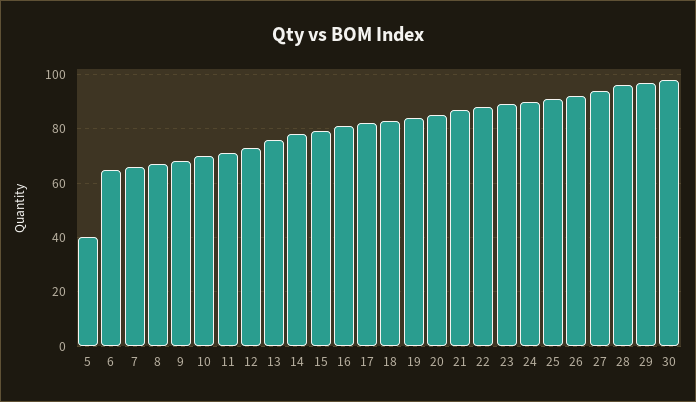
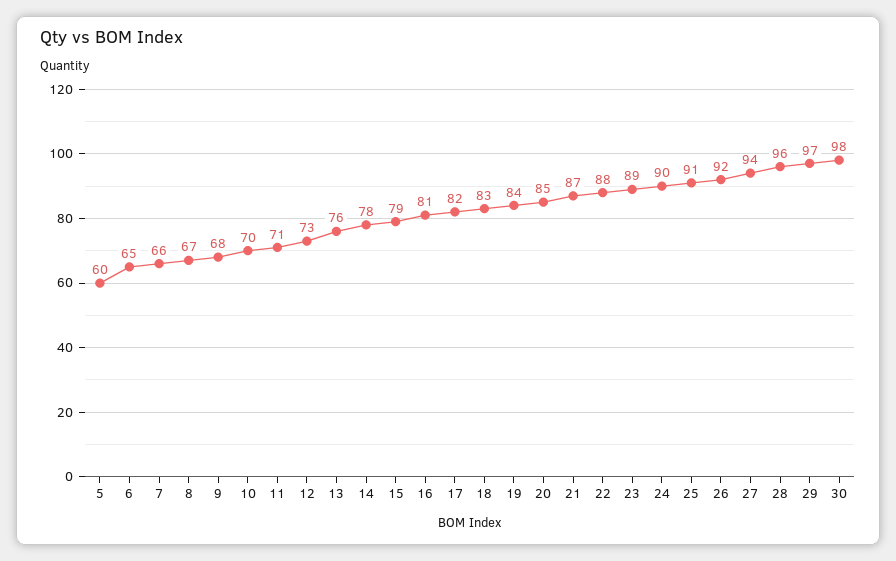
  {
-   "5": 40,
+   "5": 60,
    "6": 65,
    "7": 66,
    "8": 67,
    "9": 68,
    "10": 70,
    "11": 71,
    "12": 73,
    "13": 76,
    "14": 78,
    "15": 79,
    "16": 81,
    "17": 82,
    "18": 83,
    "19": 84,
    "20": 85,
    "21": 87,
    "22": 88,
    "23": 89,
    "24": 90,
    "25": 91,
    "26": 92,
    "27": 94,
    "28": 96,
    "29": 97,
    "30": 98
  }

